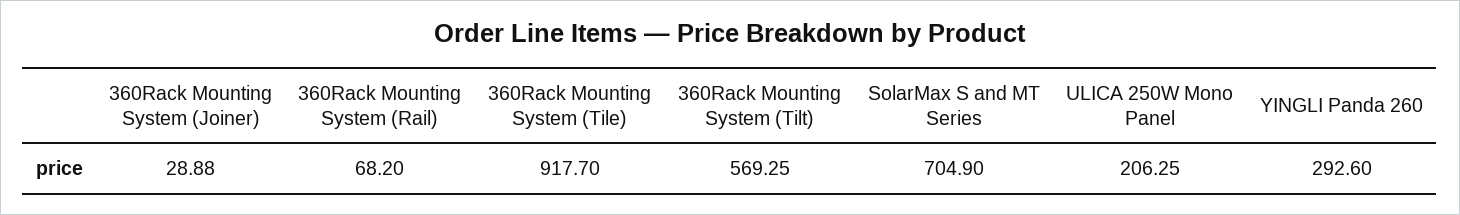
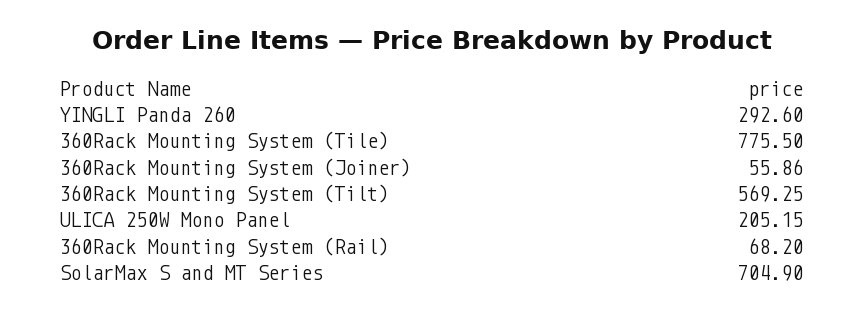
  {
-   "360Rack Mounting System (Joiner)": 28.88,
+   "360Rack Mounting System (Joiner)": 55.86,
    "360Rack Mounting System (Rail)": 68.2,
-   "360Rack Mounting System (Tile)": 917.7,
+   "360Rack Mounting System (Tile)": 775.5,
    "360Rack Mounting System (Tilt)": 569.25,
    "SolarMax S and MT Series": 704.9,
-   "ULICA 250W Mono Panel": 206.25,
+   "ULICA 250W Mono Panel": 205.15,
    "YINGLI Panda 260": 292.6
  }

